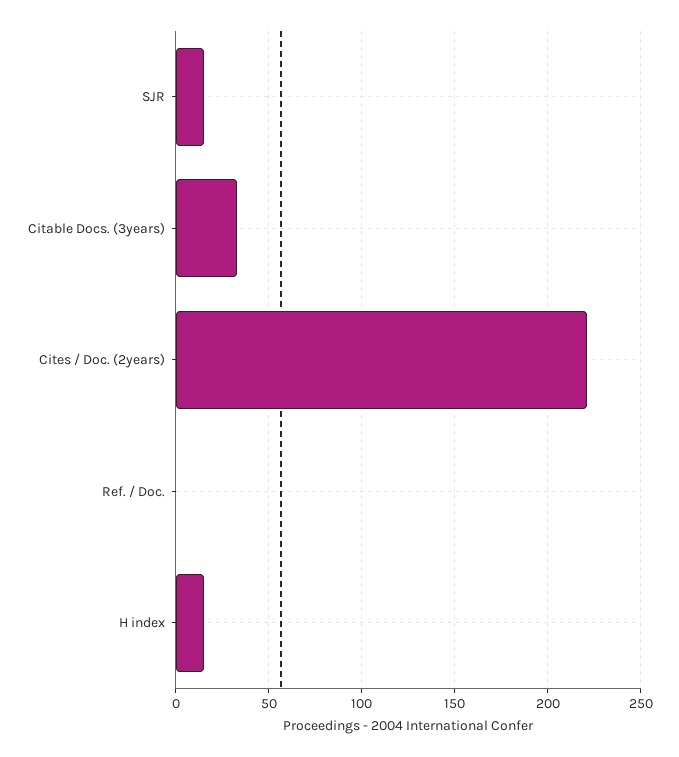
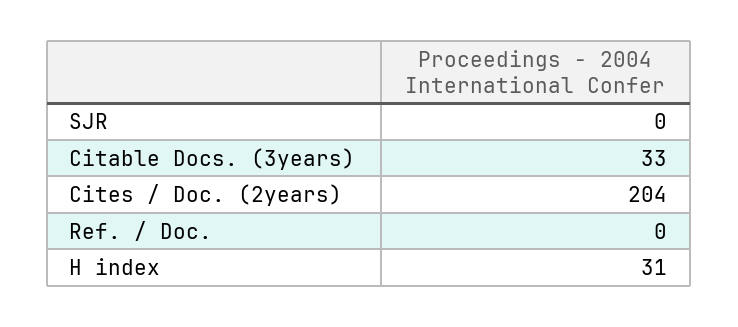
  {
-   "SJR": 15,
+   "SJR": 0,
    "Citable Docs. (3years)": 33,
-   "Cites / Doc. (2years)": 220,
+   "Cites / Doc. (2years)": 204,
    "Ref. / Doc.": 0,
-   "H index": 15
+   "H index": 31
  }

